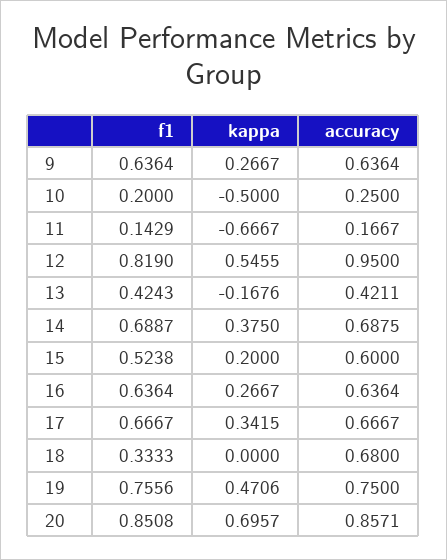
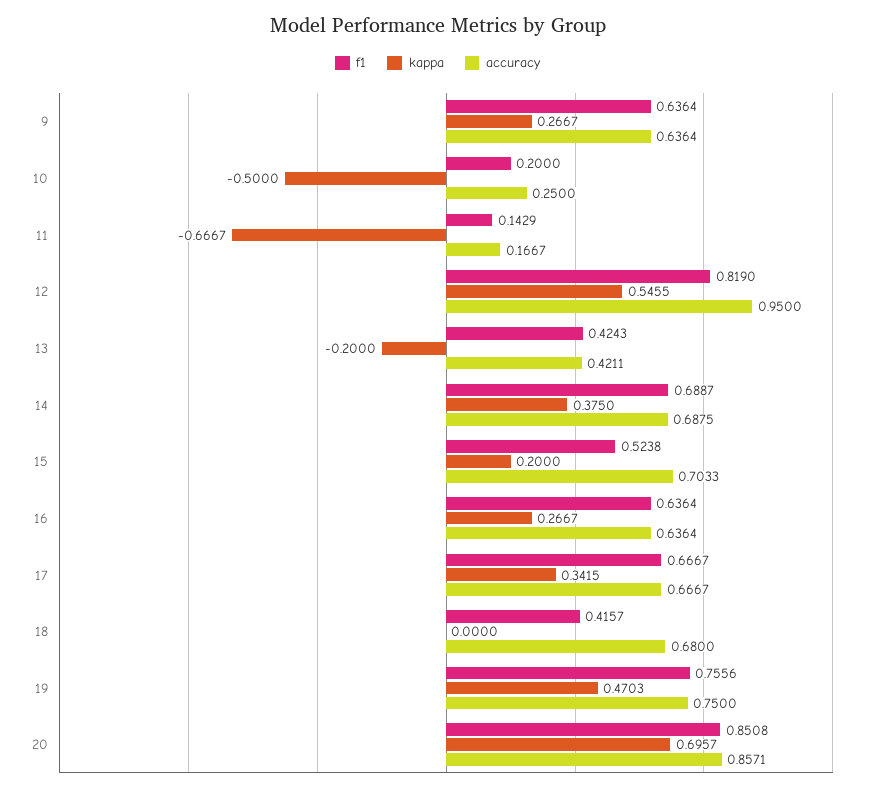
  {
    "f1": {
      "9": 0.6364,
      "10": 0.2,
      "11": 0.1429,
      "12": 0.819,
      "13": 0.4243,
      "14": 0.6887,
      "15": 0.5238,
      "16": 0.6364,
      "17": 0.6667,
-     "18": 0.3333,
+     "18": 0.4157,
      "19": 0.7556,
      "20": 0.8508
    },
    "kappa": {
      "9": 0.2667,
      "10": -0.5,
      "11": -0.6667,
      "12": 0.5455,
-     "13": -0.1676,
+     "13": -0.2,
      "14": 0.375,
      "15": 0.2,
      "16": 0.2667,
      "17": 0.3415,
      "18": 0,
-     "19": 0.4706,
+     "19": 0.4703,
      "20": 0.6957
    },
    "accuracy": {
      "9": 0.6364,
      "10": 0.25,
      "11": 0.1667,
      "12": 0.95,
      "13": 0.4211,
      "14": 0.6875,
-     "15": 0.6,
+     "15": 0.7033,
      "16": 0.6364,
      "17": 0.6667,
      "18": 0.68,
      "19": 0.75,
      "20": 0.8571
    }
  }

